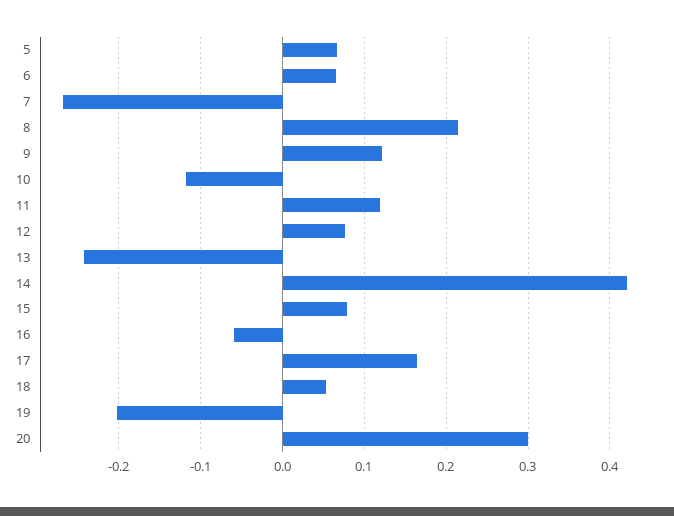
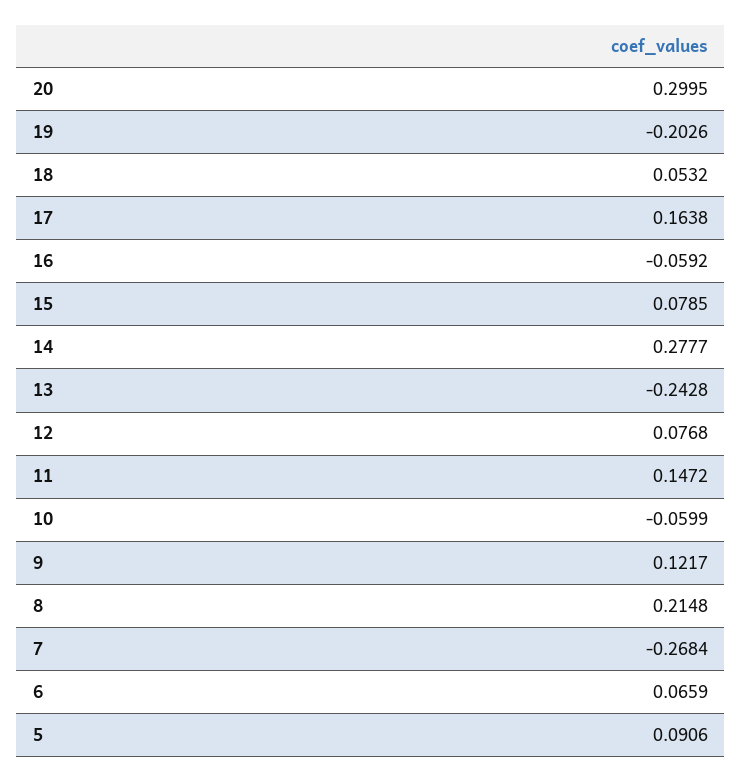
  {
-   "5": 0.07,
+   "5": 0.0906,
    "6": 0.0659,
    "7": -0.2684,
    "8": 0.2148,
    "9": 0.1217,
-   "10": -0.12,
+   "10": -0.0599,
-   "11": 0.12,
+   "11": 0.1472,
    "12": 0.0768,
    "13": -0.2428,
-   "14": 0.42,
+   "14": 0.2777,
    "15": 0.0785,
    "16": -0.0592,
    "17": 0.1638,
    "18": 0.0532,
    "19": -0.2026,
    "20": 0.2995
  }

